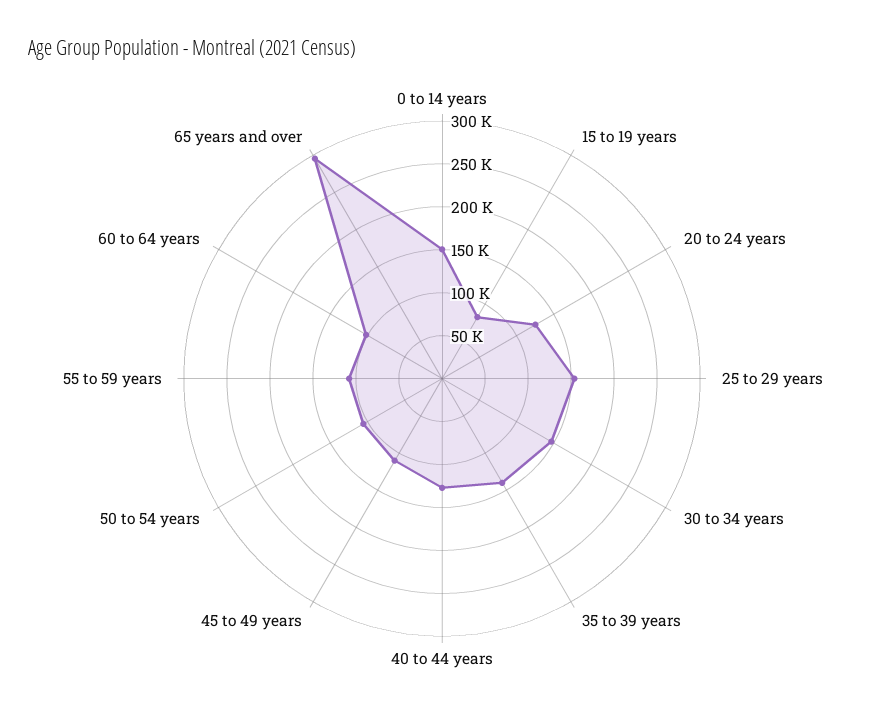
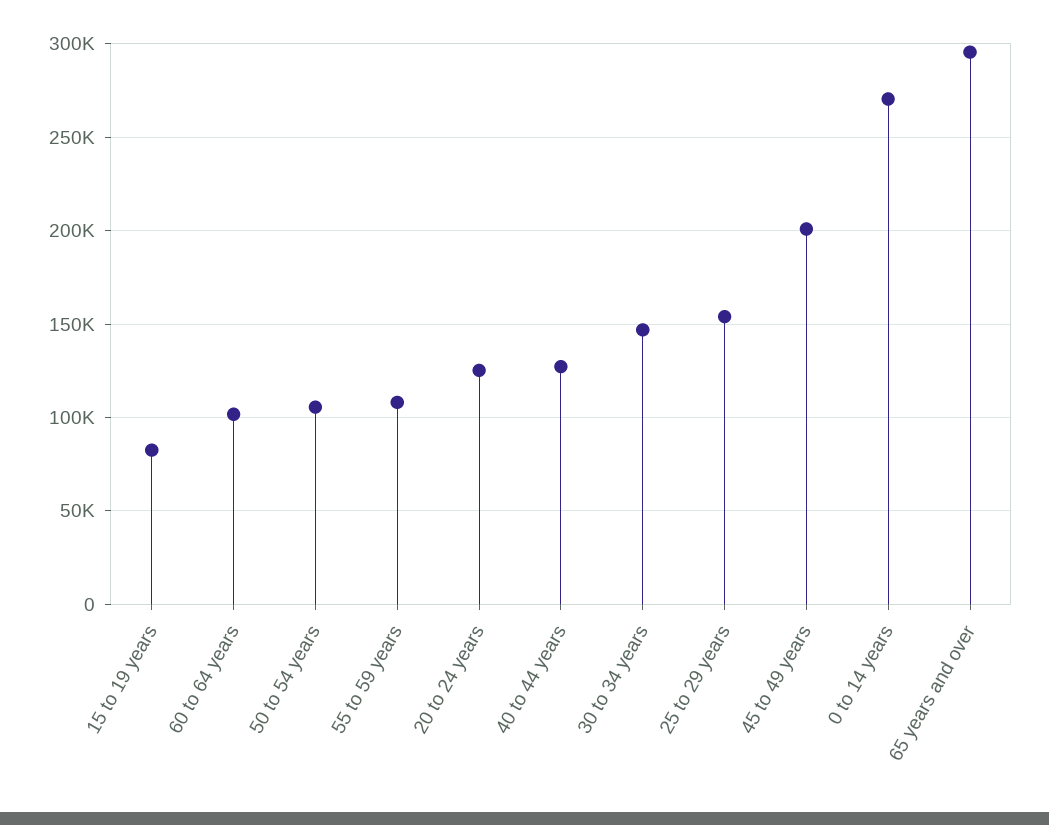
  {
-   "0 to 14 years": 150000,
+   "0 to 14 years": 270000,
    "15 to 19 years": 80000,
    "20 to 24 years": 125000,
    "25 to 29 years": 155000,
    "30 to 34 years": 145000,
-   "35 to 39 years": 140000,
    "40 to 44 years": 125000,
-   "45 to 49 years": 110000,
+   "45 to 49 years": 200000,
    "50 to 54 years": 105000,
    "55 to 59 years": 110000,
    "60 to 64 years": 100000,
    "65 years and over": 295000
  }

